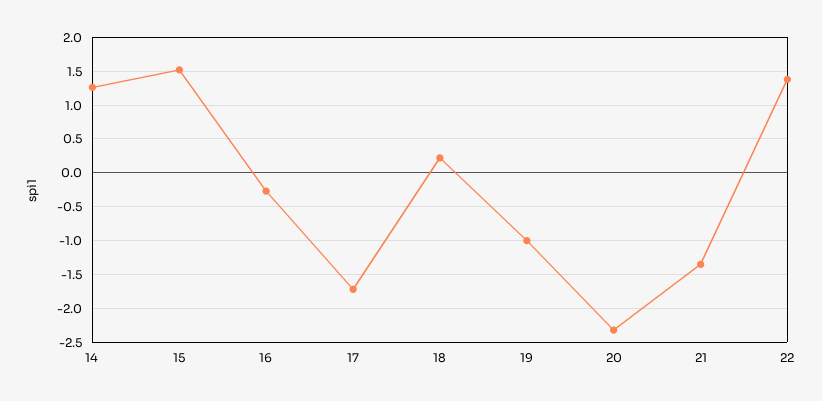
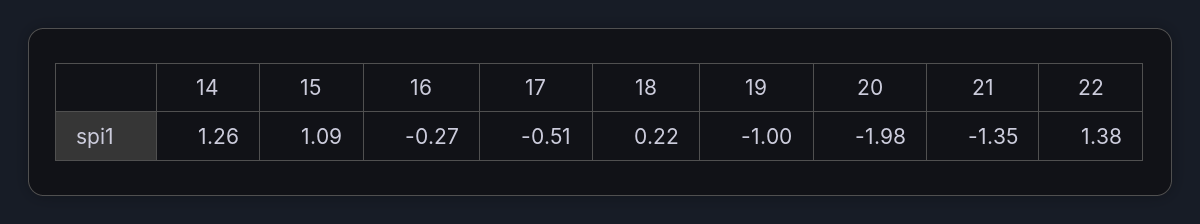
  {
    "14": 1.26,
-   "15": 1.5,
+   "15": 1.09,
    "16": -0.27,
-   "17": -1.7,
+   "17": -0.51,
    "18": 0.22,
    "19": -1,
-   "20": -2.3,
+   "20": -1.98,
    "21": -1.35,
    "22": 1.38
  }

